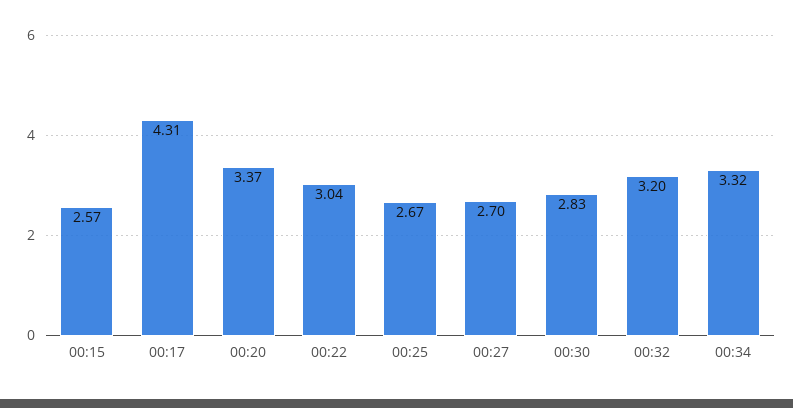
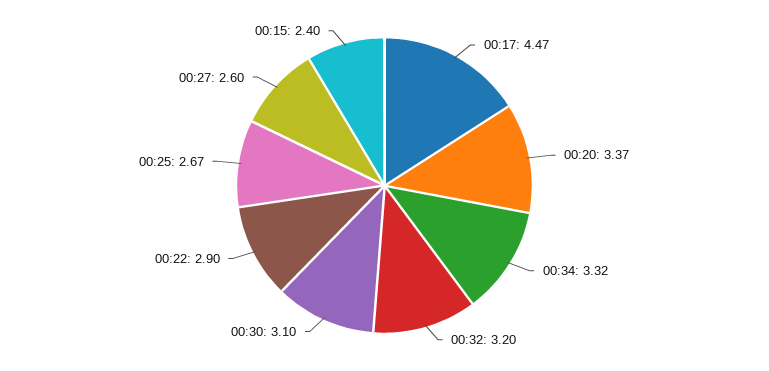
  {
-   "00:15": 2.57,
+   "00:15": 2.4,
-   "00:17": 4.31,
+   "00:17": 4.47,
    "00:20": 3.37,
-   "00:22": 3.04,
+   "00:22": 2.9,
    "00:25": 2.67,
-   "00:27": 2.7,
+   "00:27": 2.6,
-   "00:30": 2.83,
+   "00:30": 3.1,
    "00:32": 3.2,
    "00:34": 3.32
  }

